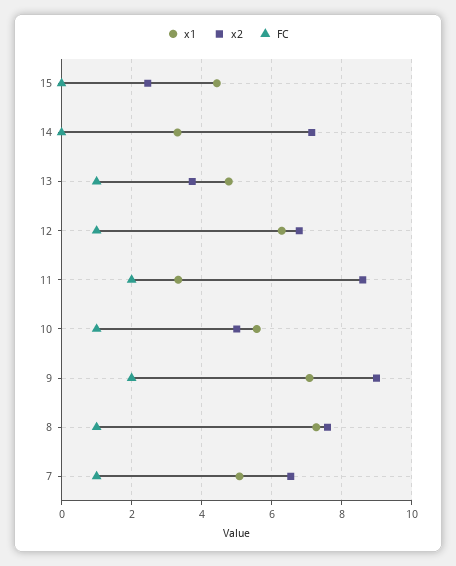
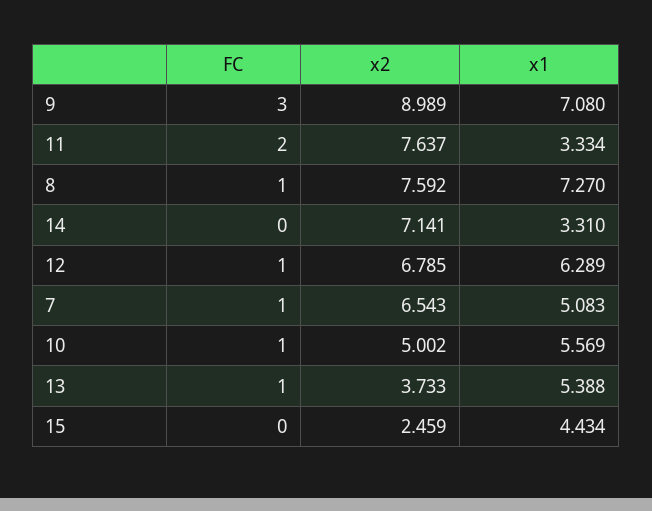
  {
    "x1": {
      "15": 4.434,
      "14": 3.31,
-     "13": 4.8,
+     "13": 5.388,
      "12": 6.289,
      "11": 3.334,
      "10": 5.569,
      "9": 7.08,
      "8": 7.27,
      "7": 5.083
    },
    "x2": {
      "15": 2.459,
      "14": 7.141,
      "13": 3.733,
      "12": 6.785,
-     "11": 8.6,
+     "11": 7.637,
      "10": 5.002,
      "9": 8.989,
      "8": 7.592,
      "7": 6.543
    },
    "FC": {
      "15": 0,
      "14": 0,
      "13": 1,
      "12": 1,
      "11": 2,
      "10": 1,
-     "9": 2,
+     "9": 3,
      "8": 1,
      "7": 1
    }
  }

